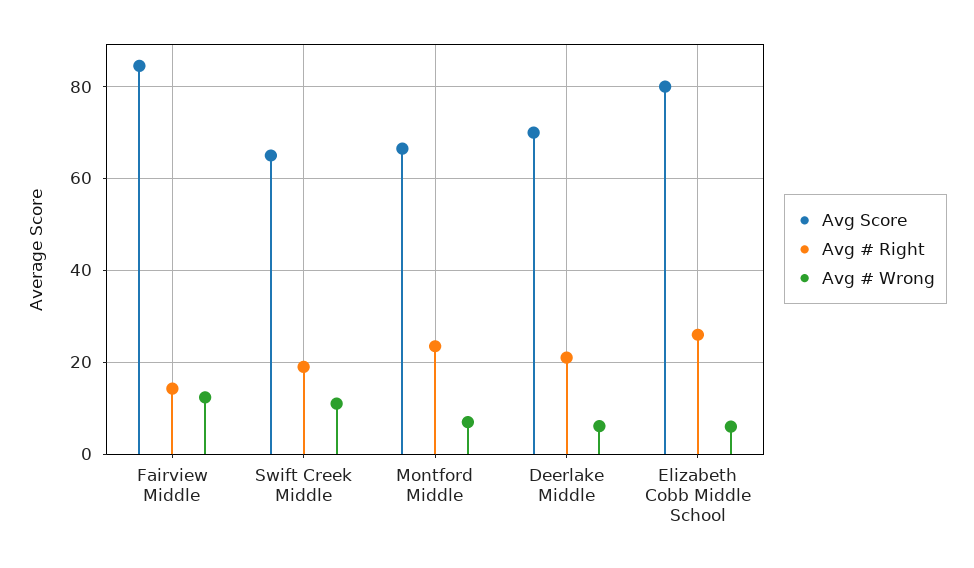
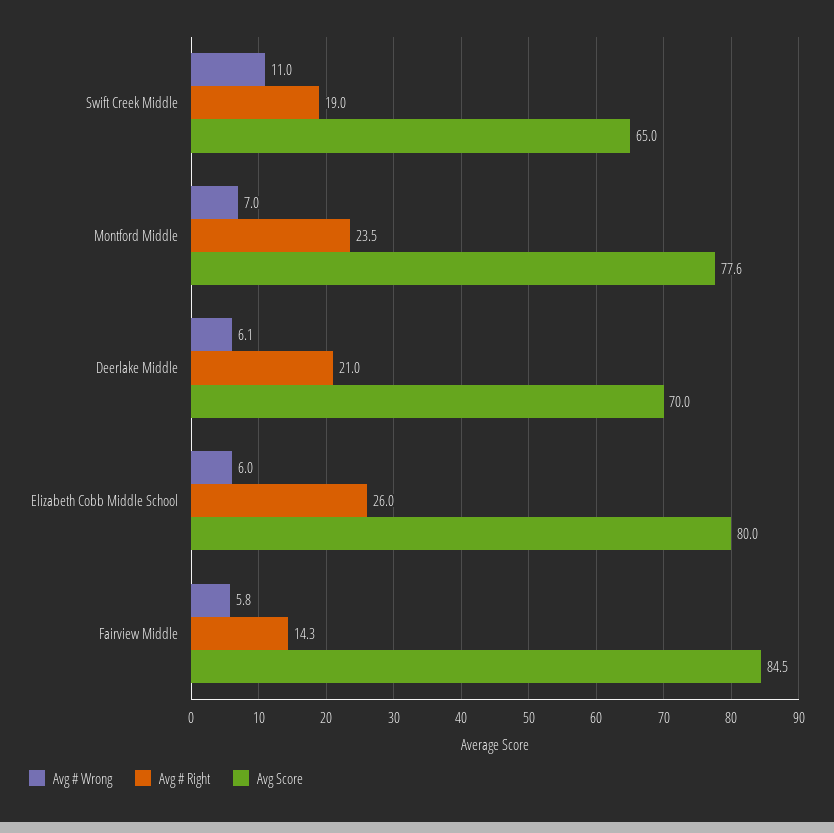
  {
    "Avg Score": {
      "Fairview Middle": 84.5,
      "Swift Creek Middle": 65,
-     "Montford Middle": 66,
+     "Montford Middle": 77.6,
      "Deerlake Middle": 70,
      "Elizabeth Cobb Middle School": 80
    },
    "Avg # Right": {
      "Fairview Middle": 14.3,
      "Swift Creek Middle": 19,
      "Montford Middle": 23.5,
      "Deerlake Middle": 21,
      "Elizabeth Cobb Middle School": 26
    },
    "Avg # Wrong": {
-     "Fairview Middle": 12,
+     "Fairview Middle": 5.8,
      "Swift Creek Middle": 11,
      "Montford Middle": 7,
      "Deerlake Middle": 6.1,
      "Elizabeth Cobb Middle School": 6
    }
  }

